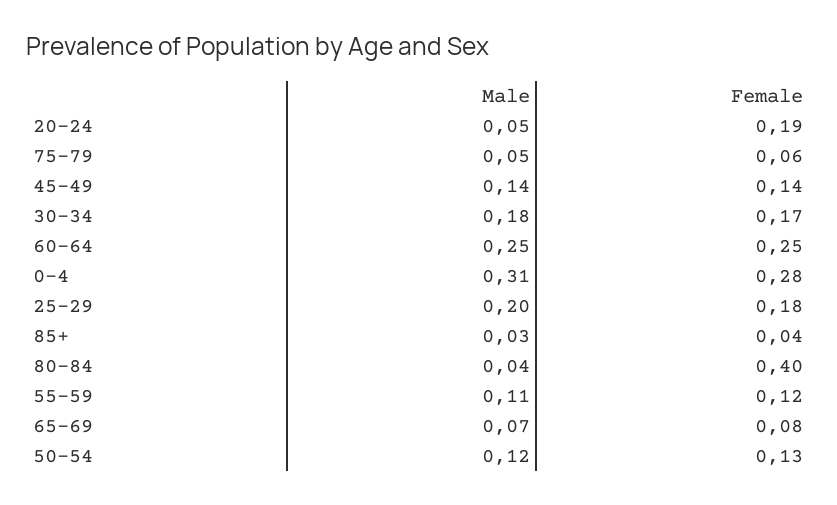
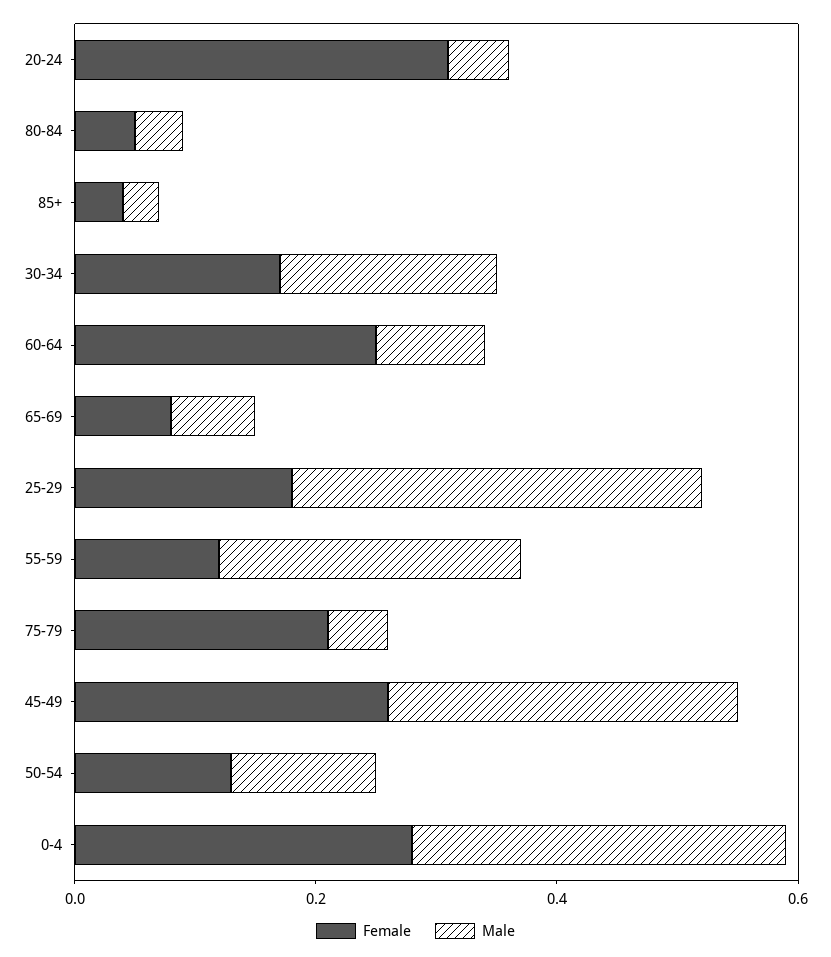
  {
    "Male": {
      "20-24": 0.05,
      "75-79": 0.05,
-     "45-49": 0.14,
+     "45-49": 0.3,
      "30-34": 0.18,
-     "60-64": 0.25,
+     "60-64": 0.1,
      "0-4": 0.31,
-     "25-29": 0.2,
+     "25-29": 0.35,
      "85+": 0.03,
      "80-84": 0.04,
-     "55-59": 0.11,
+     "55-59": 0.25,
      "65-69": 0.07,
      "50-54": 0.12
    },
    "Female": {
-     "20-24": 0.19,
+     "20-24": 0.3,
-     "75-79": 0.06,
+     "75-79": 0.2,
-     "45-49": 0.14,
+     "45-49": 0.25,
      "30-34": 0.17,
      "60-64": 0.25,
      "0-4": 0.28,
      "25-29": 0.18,
      "85+": 0.04,
-     "80-84": 0.4,
+     "80-84": 0.05,
      "55-59": 0.12,
      "65-69": 0.08,
      "50-54": 0.13
    }
  }

